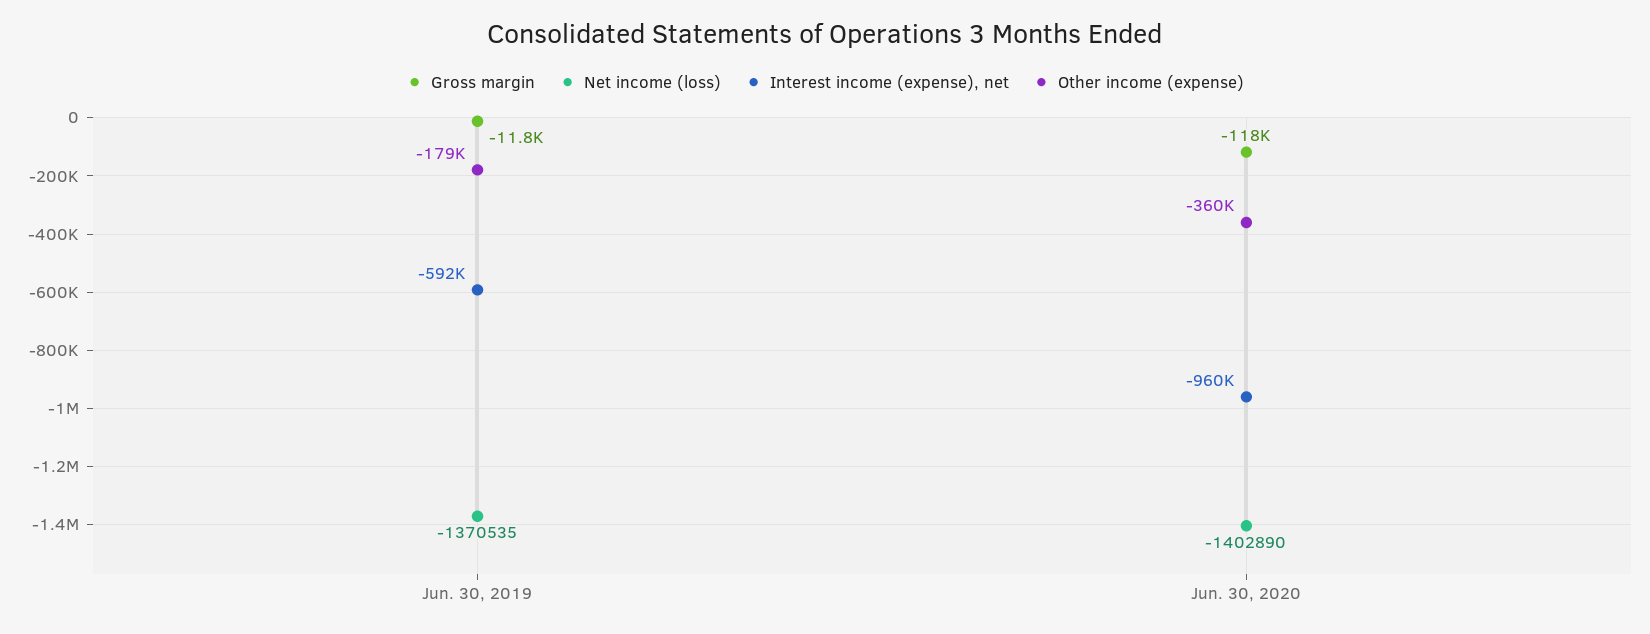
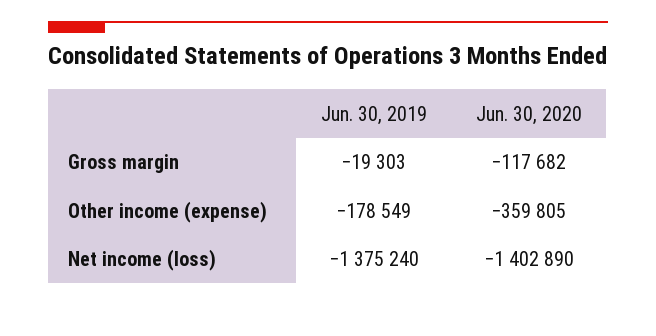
  {
    "Gross margin": {
-     "Jun. 30, 2019": -11800,
+     "Jun. 30, 2019": -19303,
      "Jun. 30, 2020": -117682
    },
    "Net income (loss)": {
-     "Jun. 30, 2019": -1370535,
+     "Jun. 30, 2019": -1375240,
      "Jun. 30, 2020": -1402890
    },
-   "Interest income (expense), net": {
-     "Jun. 30, 2019": -592000,
-     "Jun. 30, 2020": -960000
-   },
    "Other income (expense)": {
      "Jun. 30, 2019": -178549,
      "Jun. 30, 2020": -359805
    }
  }

